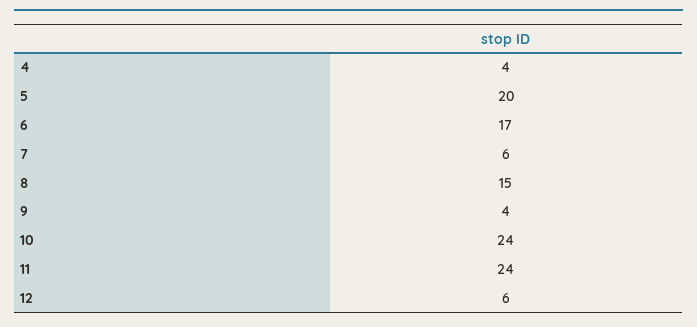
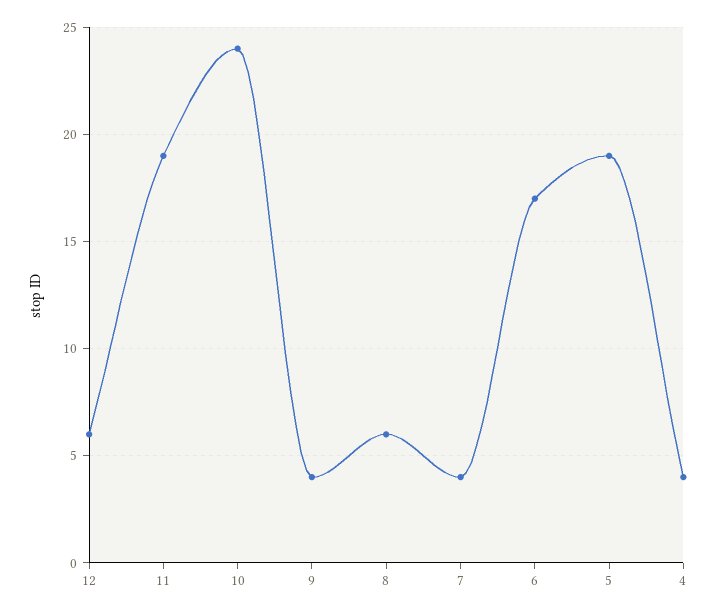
  {
    "4": 4,
-   "5": 20,
+   "5": 19,
    "6": 17,
-   "7": 6,
+   "7": 4,
-   "8": 15,
+   "8": 6,
    "9": 4,
    "10": 24,
-   "11": 24,
+   "11": 19,
    "12": 6
  }

